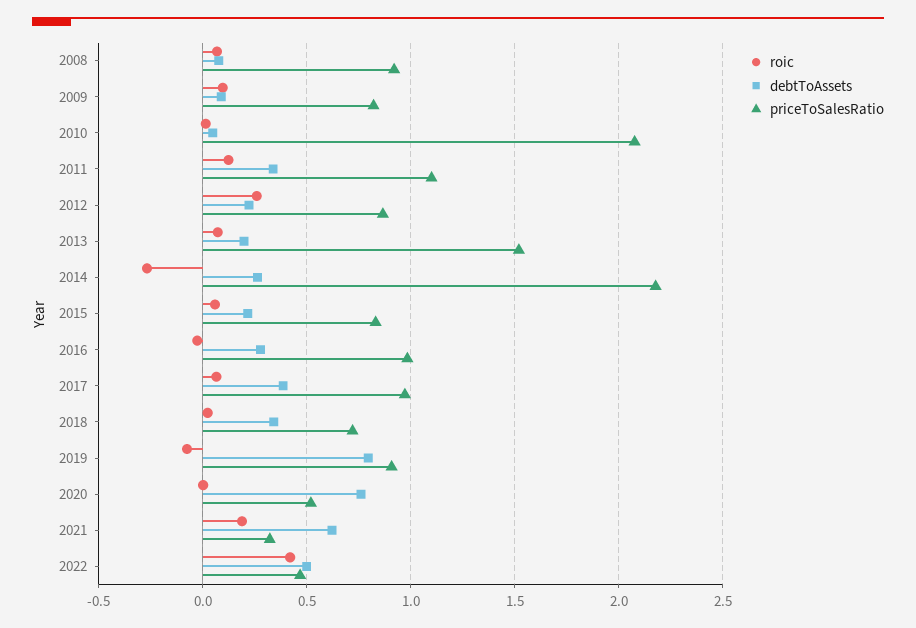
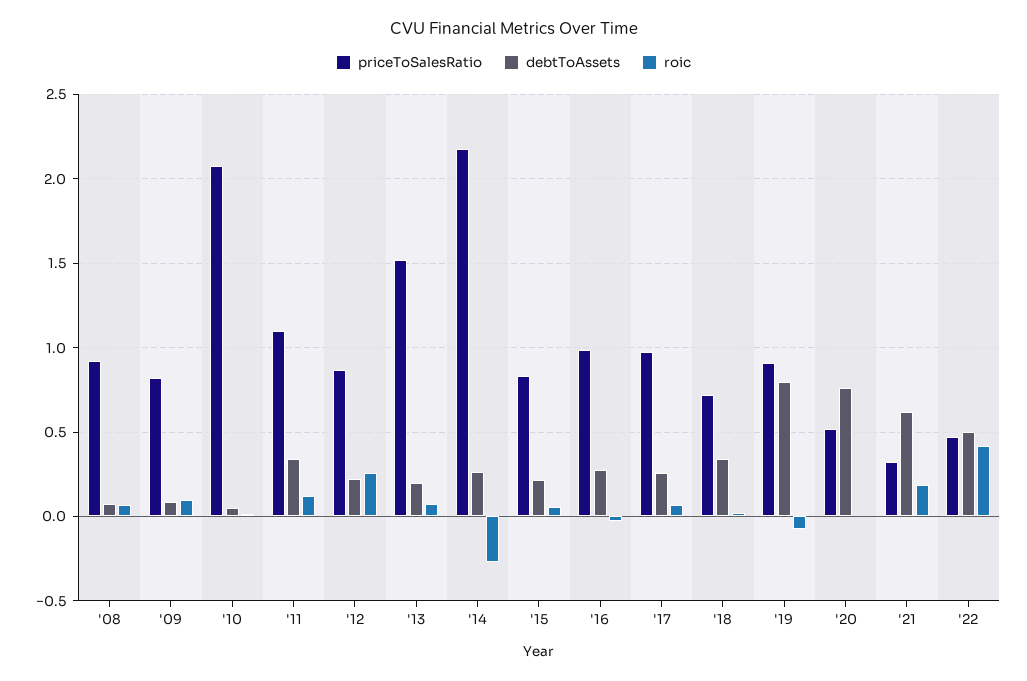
  {
    "roic": {
      "2008": 0.05,
      "2009": 0.1,
      "2010": 0,
      "2011": 0.1,
      "2012": 0.25,
      "2013": 0.05,
      "2014": -0.25,
      "2015": 0.05,
      "2016": -0.05,
      "2017": 0.05,
      "2018": 0,
      "2019": -0.1,
      "2020": 0,
      "2021": 0.2,
      "2022": 0.4
    },
    "debtToAssets": {
      "2008": 0.1,
      "2009": 0.1,
      "2010": 0.05,
      "2011": 0.35,
      "2012": 0.2,
      "2013": 0.2,
      "2014": 0.25,
      "2015": 0.2,
      "2016": 0.3,
-     "2017": 0.4,
+     "2017": 0.25,
      "2018": 0.35,
      "2019": 0.8,
      "2020": 0.75,
      "2021": 0.6,
      "2022": 0.5
    },
    "priceToSalesRatio": {
      "2008": 0.9,
      "2009": 0.8,
      "2010": 2.1,
      "2011": 1.1,
      "2012": 0.85,
      "2013": 1.5,
      "2014": 2.2,
      "2015": 0.85,
      "2016": 1,
      "2017": 0.95,
      "2018": 0.7,
      "2019": 0.9,
      "2020": 0.5,
      "2021": 0.3,
      "2022": 0.45
    }
  }

